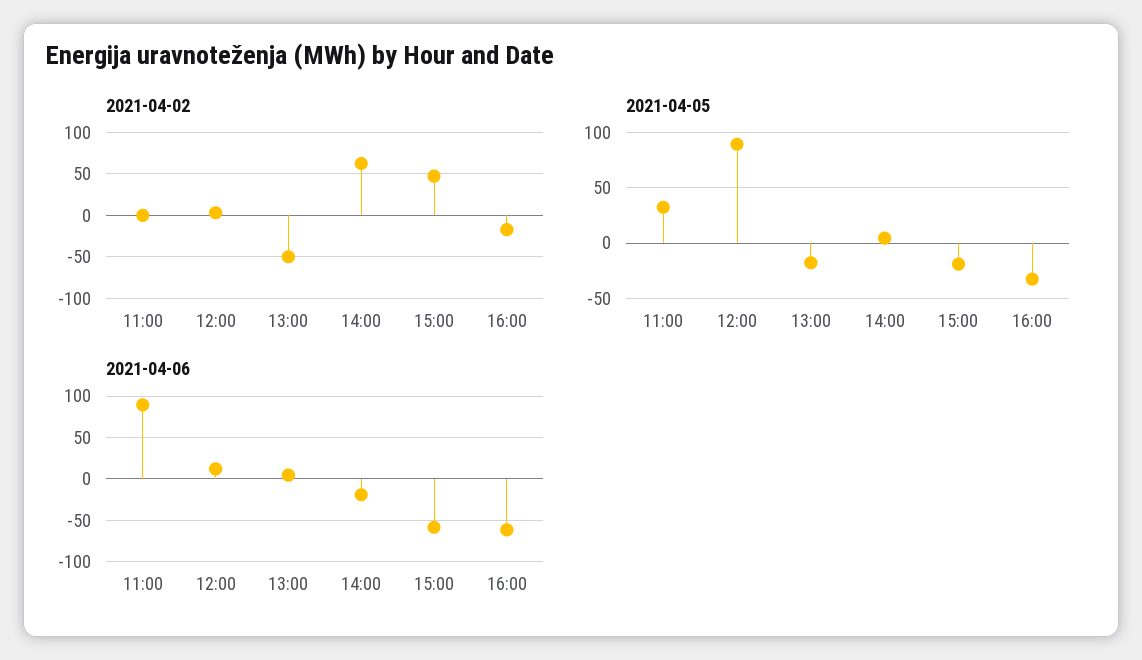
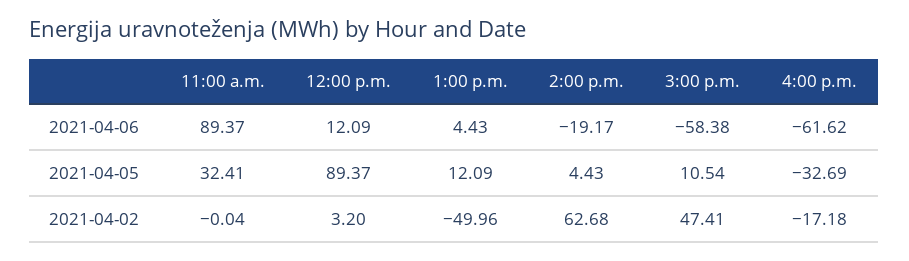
  {
    "2021-04-02": {
      "11:00": -0.04,
      "12:00": 3.2,
      "13:00": -49.96,
      "14:00": 62.68,
      "15:00": 47.41,
      "16:00": -17.18
    },
    "2021-04-05": {
      "11:00": 32.41,
      "12:00": 89.37,
-     "13:00": -20,
+     "13:00": 12.09,
      "14:00": 4.43,
-     "15:00": -20,
+     "15:00": 10.54,
      "16:00": -32.69
    },
    "2021-04-06": {
      "11:00": 89.37,
      "12:00": 12.09,
      "13:00": 4.43,
      "14:00": -19.17,
      "15:00": -58.38,
      "16:00": -61.62
    }
  }

